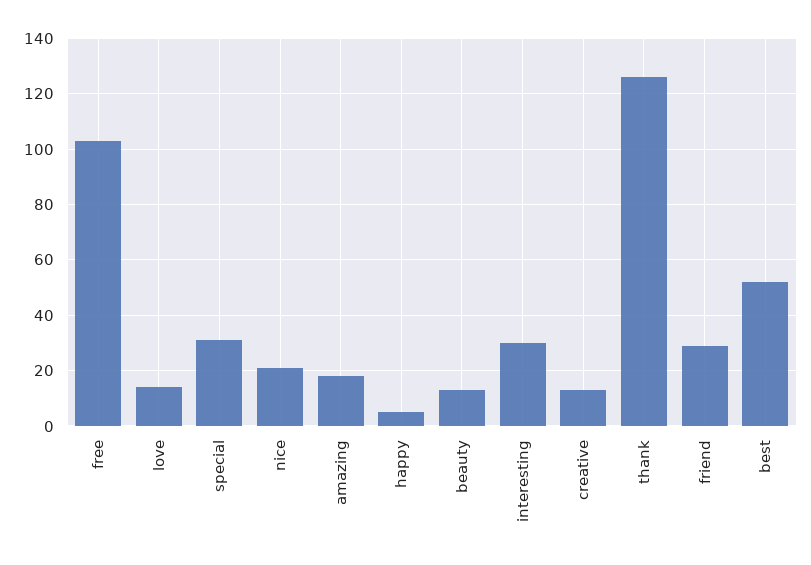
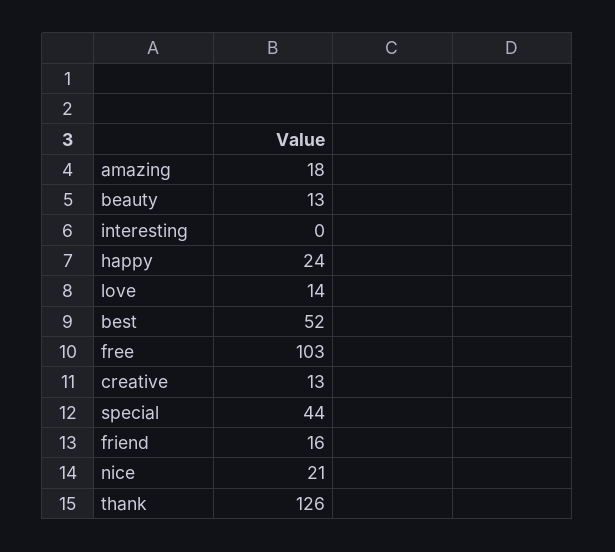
  {
    "free": 103,
    "love": 14,
-   "special": 30,
+   "special": 44,
    "nice": 21,
    "amazing": 18,
-   "happy": 5,
+   "happy": 24,
    "beauty": 13,
-   "interesting": 30,
+   "interesting": 0,
    "creative": 13,
    "thank": 126,
-   "friend": 30,
+   "friend": 16,
    "best": 52
  }

